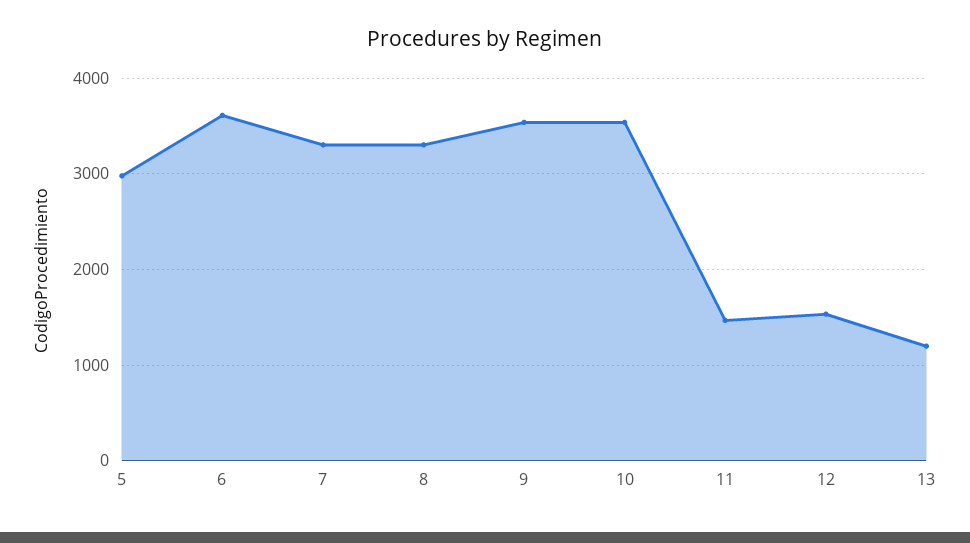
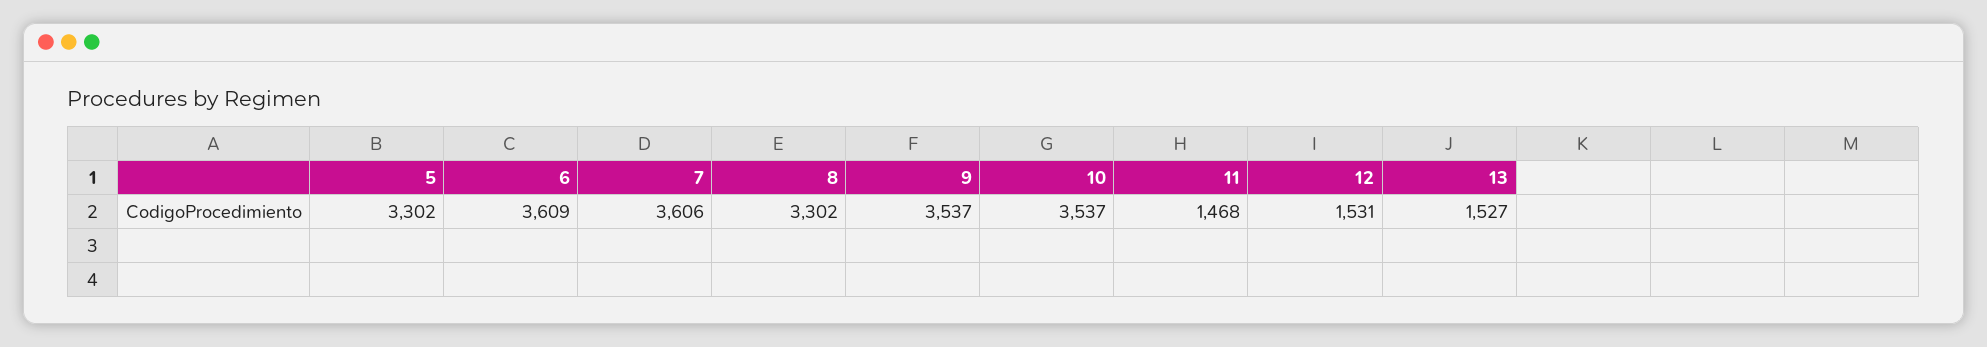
  {
-   "5": 3000,
+   "5": 3302,
    "6": 3609,
-   "7": 3300,
+   "7": 3606,
    "8": 3302,
    "9": 3537,
    "10": 3537,
    "11": 1468,
    "12": 1531,
-   "13": 1200
+   "13": 1527
  }

